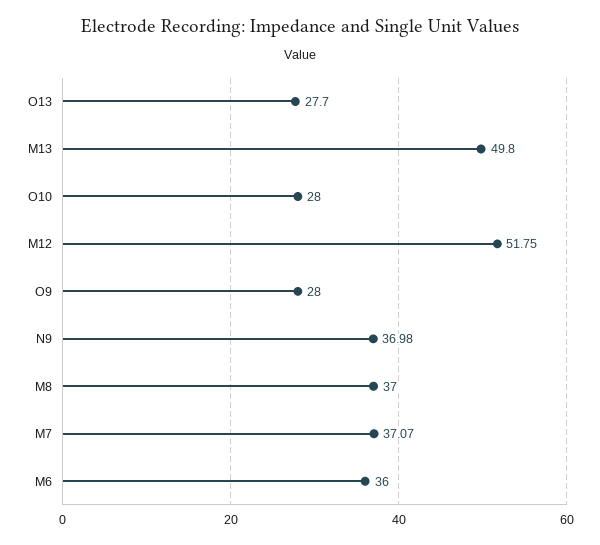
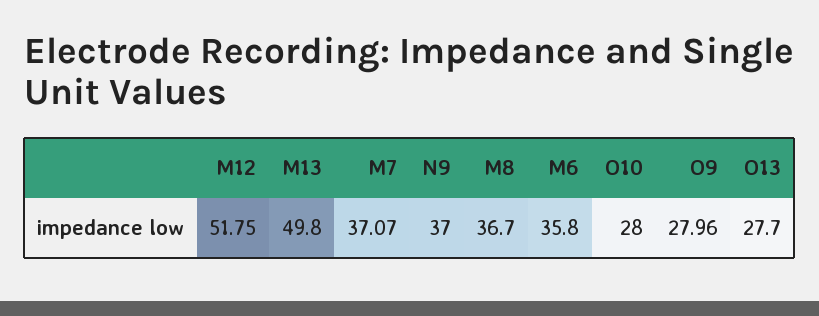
  {
    "O13": 27.7,
    "M13": 49.8,
    "O10": 28,
    "M12": 51.75,
-   "O9": 28,
+   "O9": 27.96,
-   "N9": 36.98,
+   "N9": 37,
-   "M8": 37,
+   "M8": 36.7,
    "M7": 37.07,
-   "M6": 36
+   "M6": 35.8
  }

